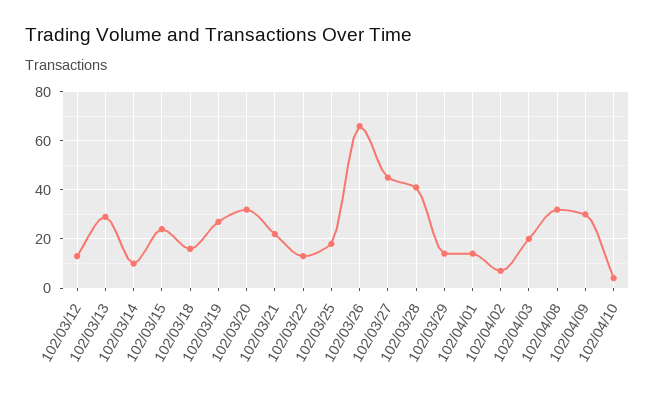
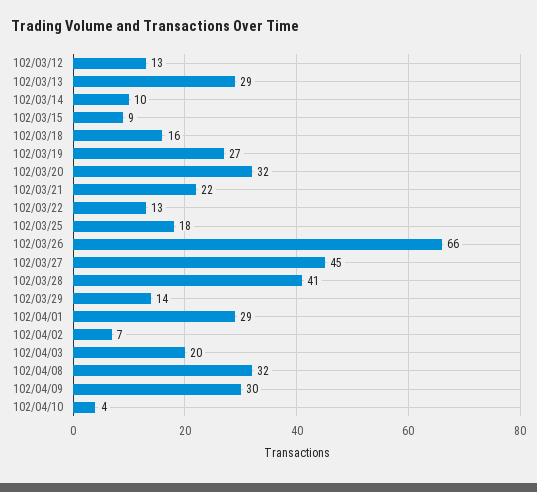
  {
    "102/03/12": 13,
    "102/03/13": 29,
    "102/03/14": 10,
-   "102/03/15": 25,
+   "102/03/15": 9,
    "102/03/18": 16,
    "102/03/19": 27,
    "102/03/20": 32,
    "102/03/21": 22,
    "102/03/22": 13,
    "102/03/25": 18,
    "102/03/26": 66,
    "102/03/27": 45,
    "102/03/28": 41,
    "102/03/29": 14,
-   "102/04/01": 15,
+   "102/04/01": 29,
    "102/04/02": 7,
    "102/04/03": 20,
    "102/04/08": 32,
    "102/04/09": 30,
    "102/04/10": 4
  }

